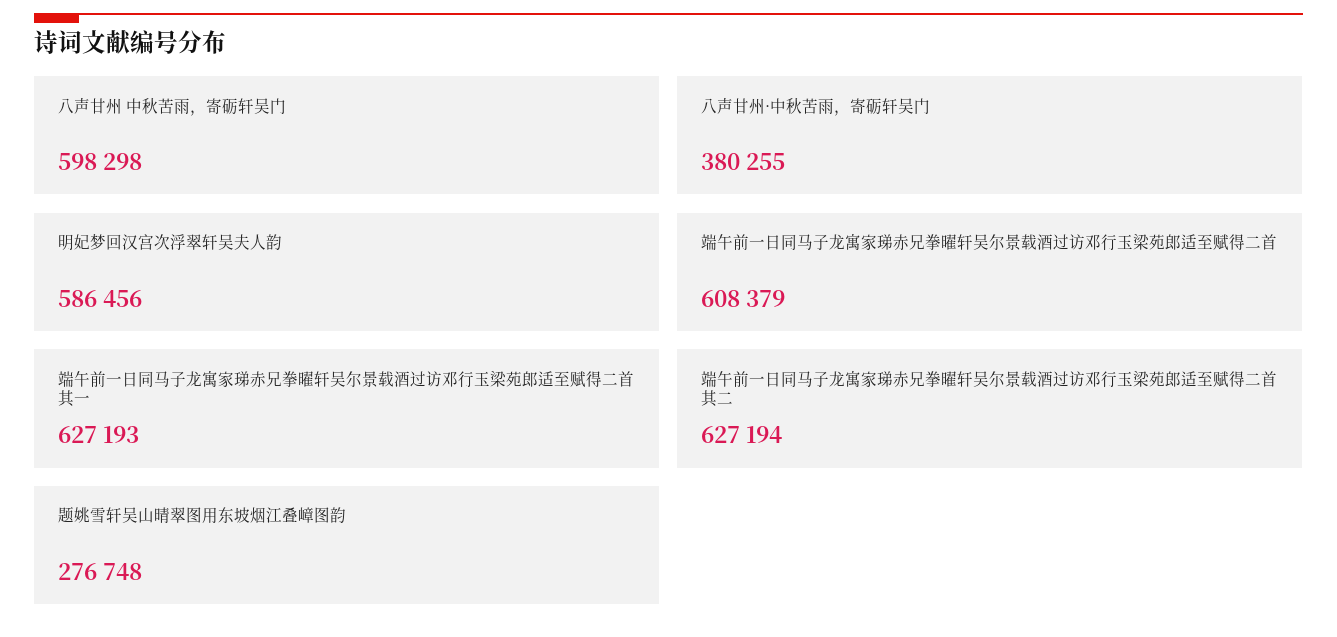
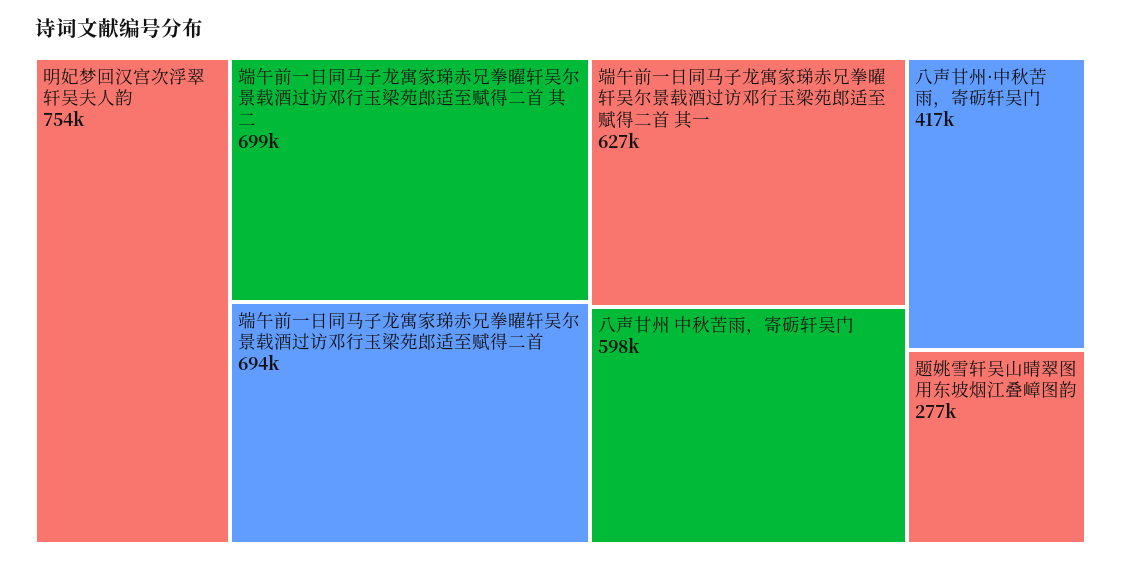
  {
    "八声甘州 中秋苦雨，寄砺轩吴门": 598298,
-   "八声甘州·中秋苦雨，寄砺轩吴门": 380255,
+   "八声甘州·中秋苦雨，寄砺轩吴门": 417000,
-   "明妃梦回汉宫次浮翠轩吴夫人韵": 586456,
+   "明妃梦回汉宫次浮翠轩吴夫人韵": 754000,
-   "端午前一日同马子龙寓家珶赤兄拳曜轩吴尔景载酒过访邓行玉梁苑郎适至赋得二首": 608379,
+   "端午前一日同马子龙寓家珶赤兄拳曜轩吴尔景载酒过访邓行玉梁苑郎适至赋得二首": 694000,
    "端午前一日同马子龙寓家珶赤兄拳曜轩吴尔景载酒过访邓行玉梁苑郎适至赋得二首 其一": 627193,
-   "端午前一日同马子龙寓家珶赤兄拳曜轩吴尔景载酒过访邓行玉梁苑郎适至赋得二首 其二": 627194,
+   "端午前一日同马子龙寓家珶赤兄拳曜轩吴尔景载酒过访邓行玉梁苑郎适至赋得二首 其二": 699000,
    "题姚雪轩吴山晴翠图用东坡烟江叠嶂图韵": 276748
  }

